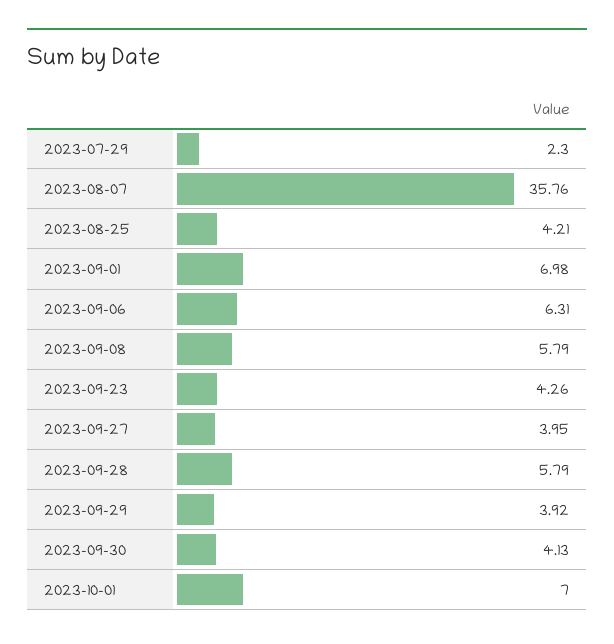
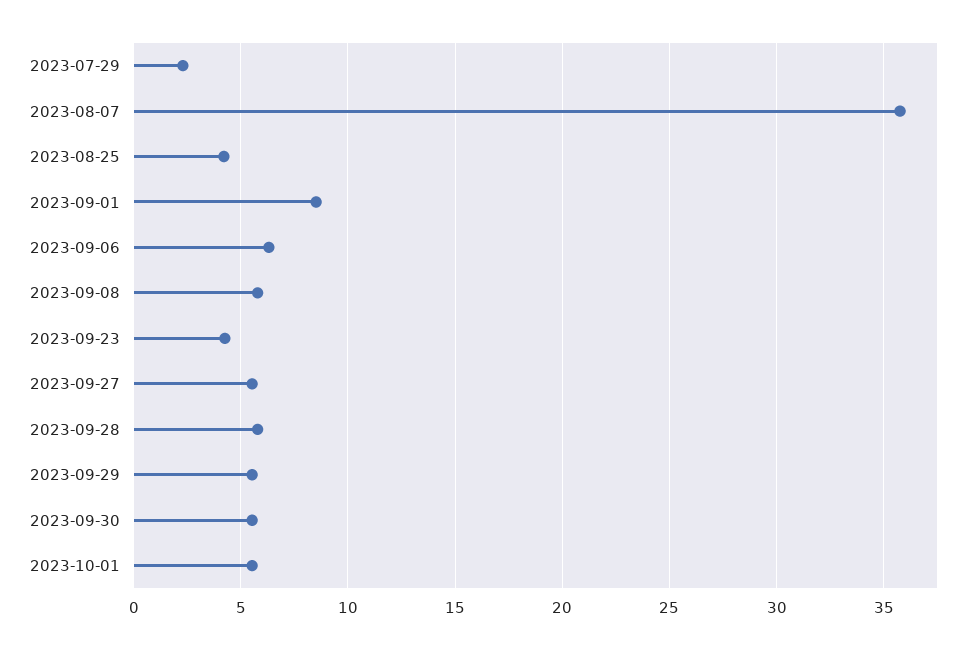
  {
    "2023-07-29": 2.3,
    "2023-08-07": 35.76,
    "2023-08-25": 4.21,
-   "2023-09-01": 6.98,
+   "2023-09-01": 8.5,
    "2023-09-06": 6.31,
    "2023-09-08": 5.79,
    "2023-09-23": 4.26,
-   "2023-09-27": 3.95,
+   "2023-09-27": 5.5,
    "2023-09-28": 5.79,
-   "2023-09-29": 3.92,
+   "2023-09-29": 5.5,
-   "2023-09-30": 4.13,
+   "2023-09-30": 5.5,
-   "2023-10-01": 7
+   "2023-10-01": 5.5
  }

